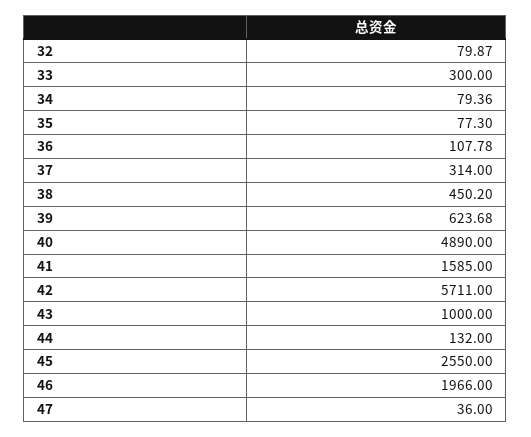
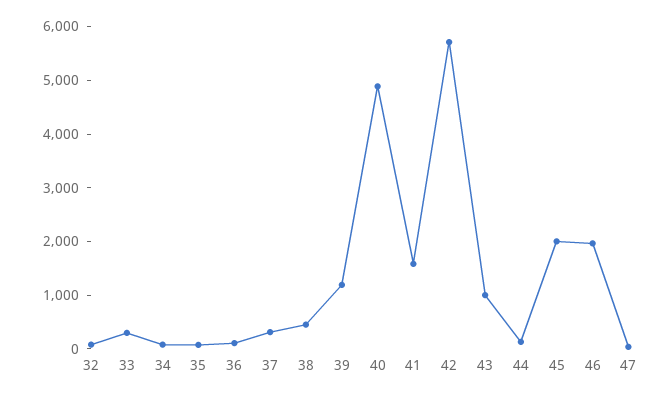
  {
    "32": 79.87,
    "33": 300,
    "34": 79.36,
    "35": 77.3,
    "36": 107.78,
    "37": 314,
    "38": 450.2,
-   "39": 623.68,
+   "39": 1200,
    "40": 4890,
    "41": 1585,
    "42": 5711,
    "43": 1000,
    "44": 132,
-   "45": 2550,
+   "45": 2000,
    "46": 1966,
    "47": 36
  }

